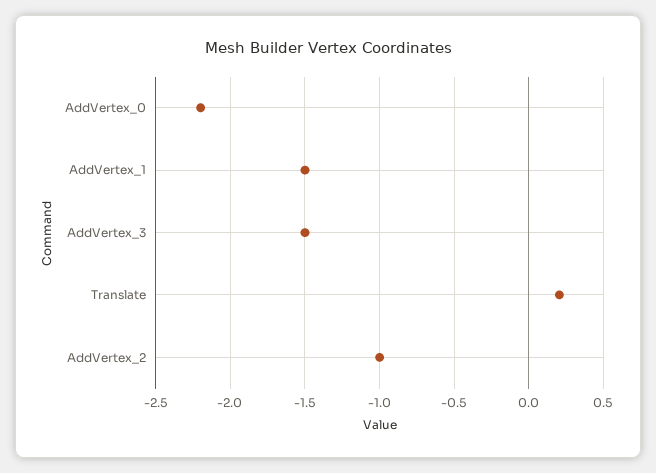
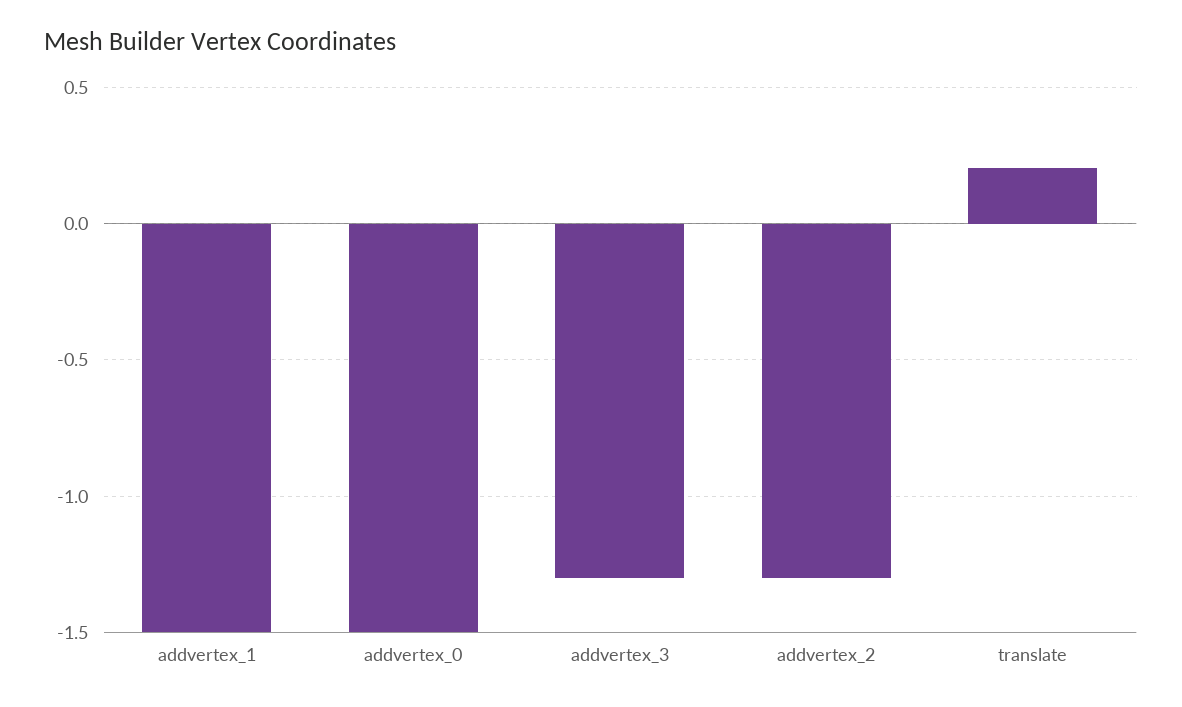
  {
-   "AddVertex_0": -2.2,
+   "AddVertex_0": -1.5,
    "AddVertex_1": -1.5,
-   "AddVertex_3": -1.5,
+   "AddVertex_3": -1.3,
    "Translate": 0.2,
-   "AddVertex_2": -1
+   "AddVertex_2": -1.3
  }

